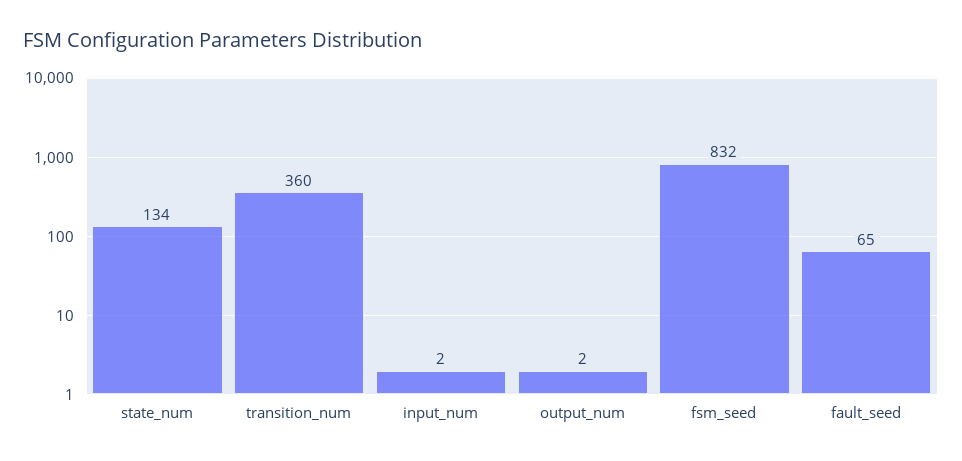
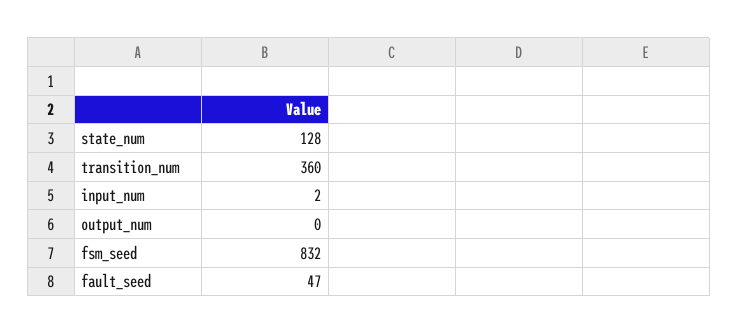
  {
-   "state_num": 134,
+   "state_num": 128,
    "transition_num": 360,
    "input_num": 2,
-   "output_num": 2,
+   "output_num": 0,
    "fsm_seed": 832,
-   "fault_seed": 65
+   "fault_seed": 47
  }

